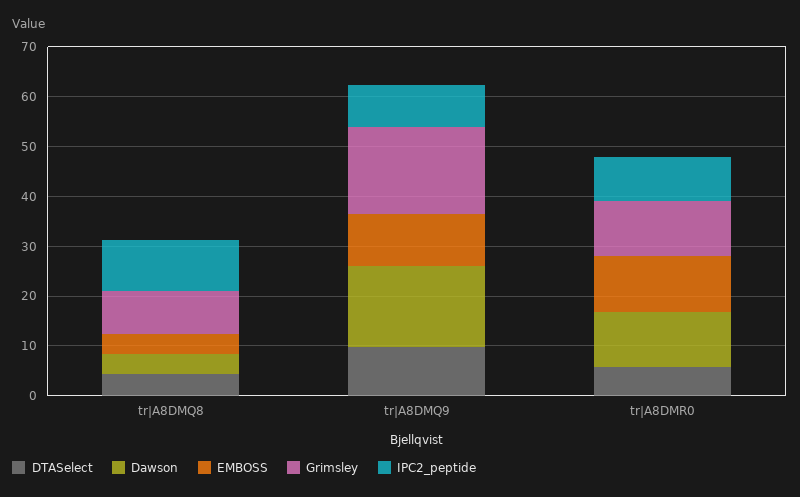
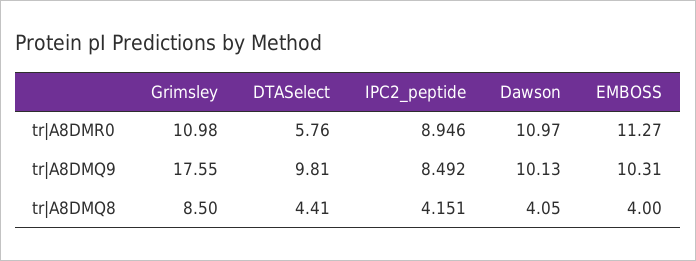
  {
    "DTASelect": {
      "tr|A8DMQ8": 4.41,
      "tr|A8DMQ9": 9.81,
      "tr|A8DMR0": 5.76
    },
    "Dawson": {
      "tr|A8DMQ8": 4.05,
-     "tr|A8DMQ9": 16,
+     "tr|A8DMQ9": 10.13,
      "tr|A8DMR0": 10.97
    },
    "EMBOSS": {
      "tr|A8DMQ8": 4,
      "tr|A8DMQ9": 10.31,
      "tr|A8DMR0": 11.27
    },
    "Grimsley": {
      "tr|A8DMQ8": 8.5,
      "tr|A8DMQ9": 17.55,
      "tr|A8DMR0": 10.98
    },
    "IPC2_peptide": {
-     "tr|A8DMQ8": 10,
+     "tr|A8DMQ8": 4.151,
      "tr|A8DMQ9": 8.492,
      "tr|A8DMR0": 8.946
    }
  }

